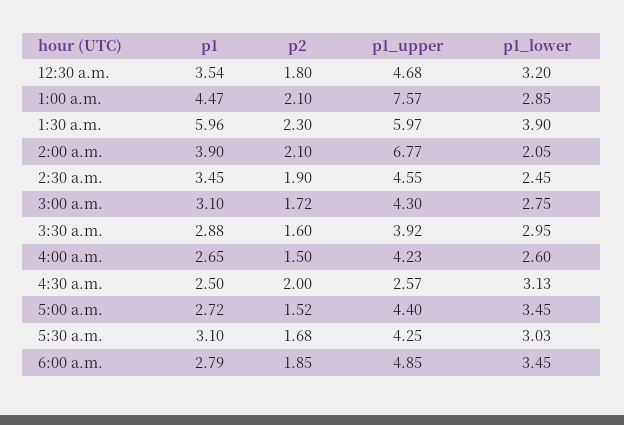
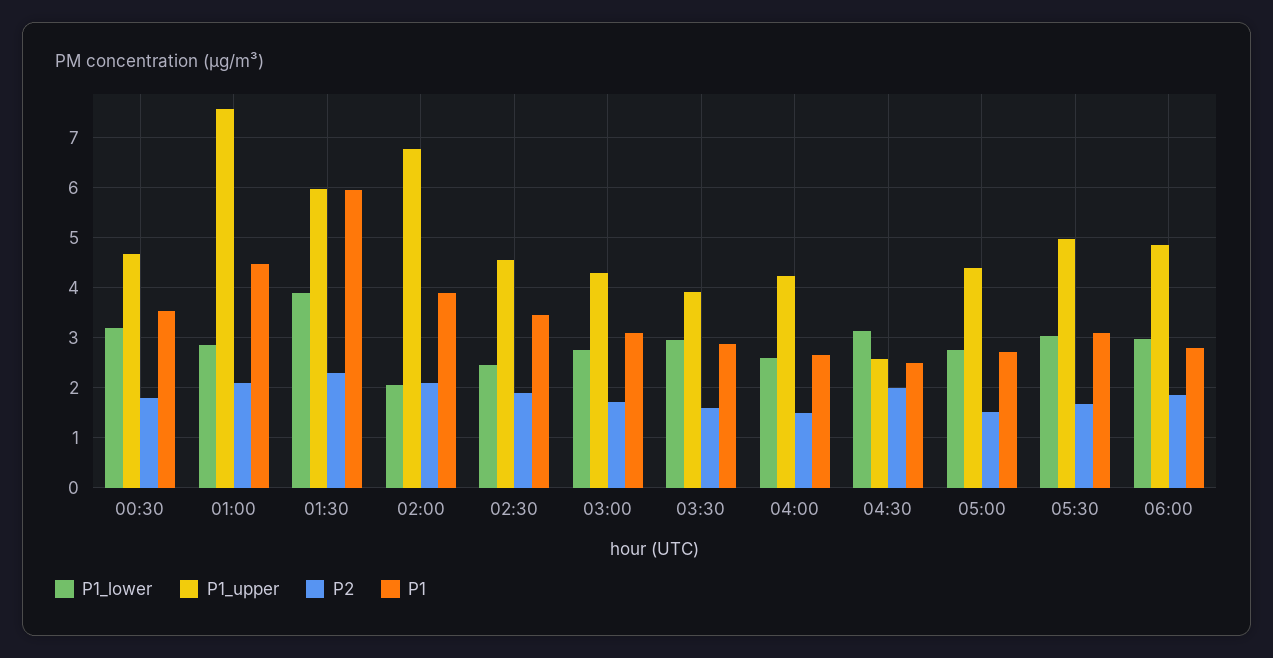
  {
    "p1": {
      "12:30 a.m.": 3.54,
      "1:00 a.m.": 4.47,
      "1:30 a.m.": 5.96,
      "2:00 a.m.": 3.9,
      "2:30 a.m.": 3.45,
      "3:00 a.m.": 3.1,
      "3:30 a.m.": 2.88,
      "4:00 a.m.": 2.65,
      "4:30 a.m.": 2.5,
      "5:00 a.m.": 2.72,
      "5:30 a.m.": 3.1,
      "6:00 a.m.": 2.79
    },
    "p2": {
      "12:30 a.m.": 1.8,
      "1:00 a.m.": 2.1,
      "1:30 a.m.": 2.3,
      "2:00 a.m.": 2.1,
      "2:30 a.m.": 1.9,
      "3:00 a.m.": 1.72,
      "3:30 a.m.": 1.6,
      "4:00 a.m.": 1.5,
      "4:30 a.m.": 2,
      "5:00 a.m.": 1.52,
      "5:30 a.m.": 1.68,
      "6:00 a.m.": 1.85
    },
    "p1_upper": {
      "12:30 a.m.": 4.68,
      "1:00 a.m.": 7.57,
      "1:30 a.m.": 5.97,
      "2:00 a.m.": 6.77,
      "2:30 a.m.": 4.55,
      "3:00 a.m.": 4.3,
      "3:30 a.m.": 3.92,
      "4:00 a.m.": 4.23,
      "4:30 a.m.": 2.57,
      "5:00 a.m.": 4.4,
-     "5:30 a.m.": 4.25,
+     "5:30 a.m.": 5,
      "6:00 a.m.": 4.85
    },
    "p1_lower": {
      "12:30 a.m.": 3.2,
      "1:00 a.m.": 2.85,
      "1:30 a.m.": 3.9,
      "2:00 a.m.": 2.05,
      "2:30 a.m.": 2.45,
      "3:00 a.m.": 2.75,
      "3:30 a.m.": 2.95,
      "4:00 a.m.": 2.6,
      "4:30 a.m.": 3.13,
-     "5:00 a.m.": 3.45,
+     "5:00 a.m.": 2.8,
      "5:30 a.m.": 3.03,
-     "6:00 a.m.": 3.45
+     "6:00 a.m.": 3
    }
  }

